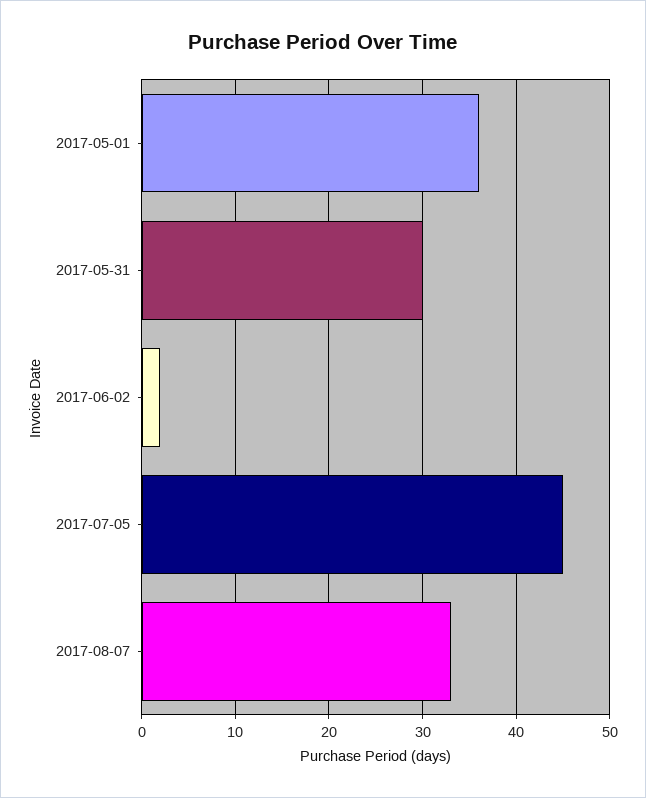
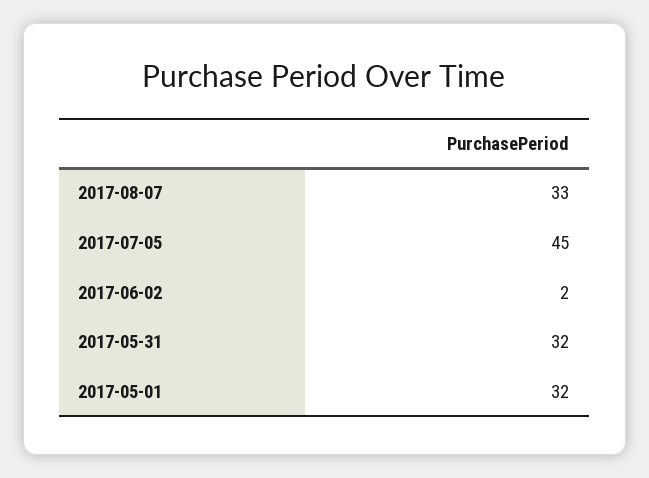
  {
-   "2017-05-01": 36,
+   "2017-05-01": 32,
-   "2017-05-31": 30,
+   "2017-05-31": 32,
    "2017-06-02": 2,
    "2017-07-05": 45,
    "2017-08-07": 33
  }

